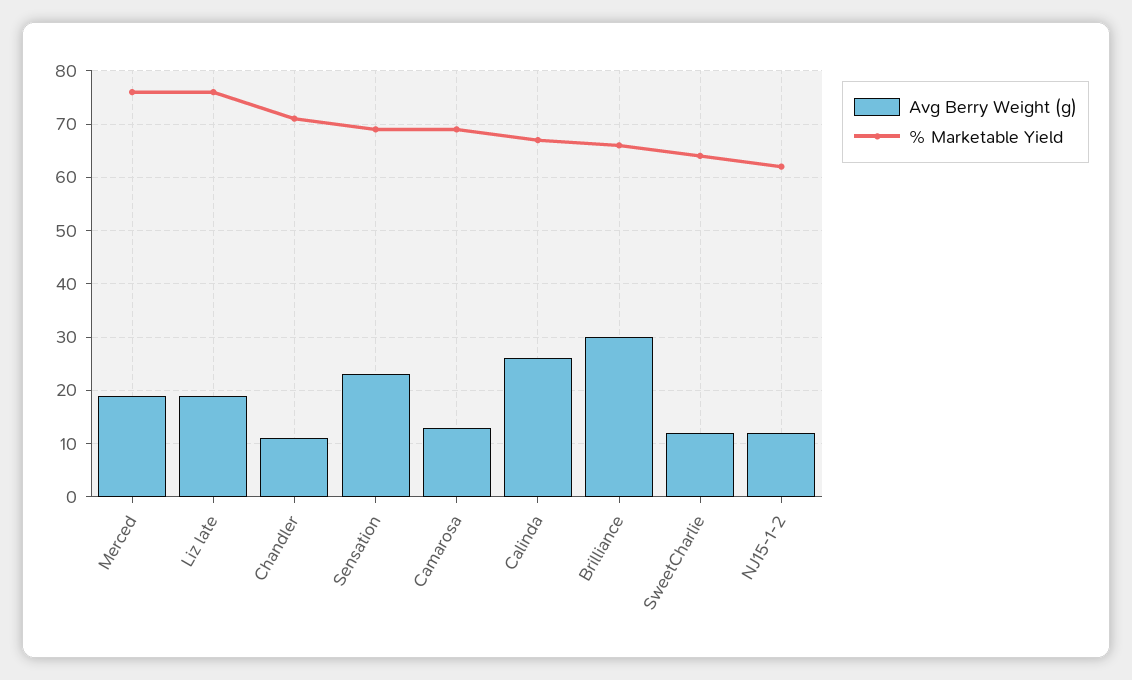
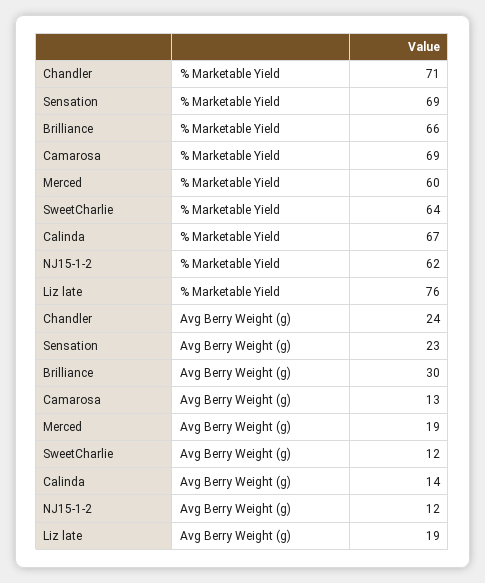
  {
    "Avg Berry Weight (g)": {
      "Merced": 19,
      "Liz late": 19,
-     "Chandler": 10,
+     "Chandler": 24,
      "Sensation": 23,
      "Camarosa": 13,
-     "Calinda": 25,
+     "Calinda": 14,
      "Brilliance": 30,
      "SweetCharlie": 12,
      "NJ15-1-2": 12
    },
    "% Marketable Yield": {
-     "Merced": 75,
+     "Merced": 60,
      "Liz late": 76,
      "Chandler": 71,
      "Sensation": 69,
      "Camarosa": 69,
      "Calinda": 67,
      "Brilliance": 66,
      "SweetCharlie": 64,
      "NJ15-1-2": 62
    }
  }

